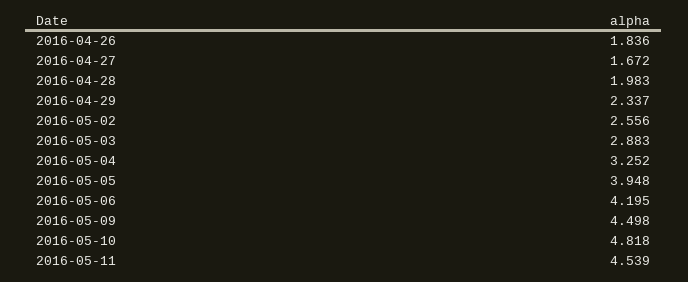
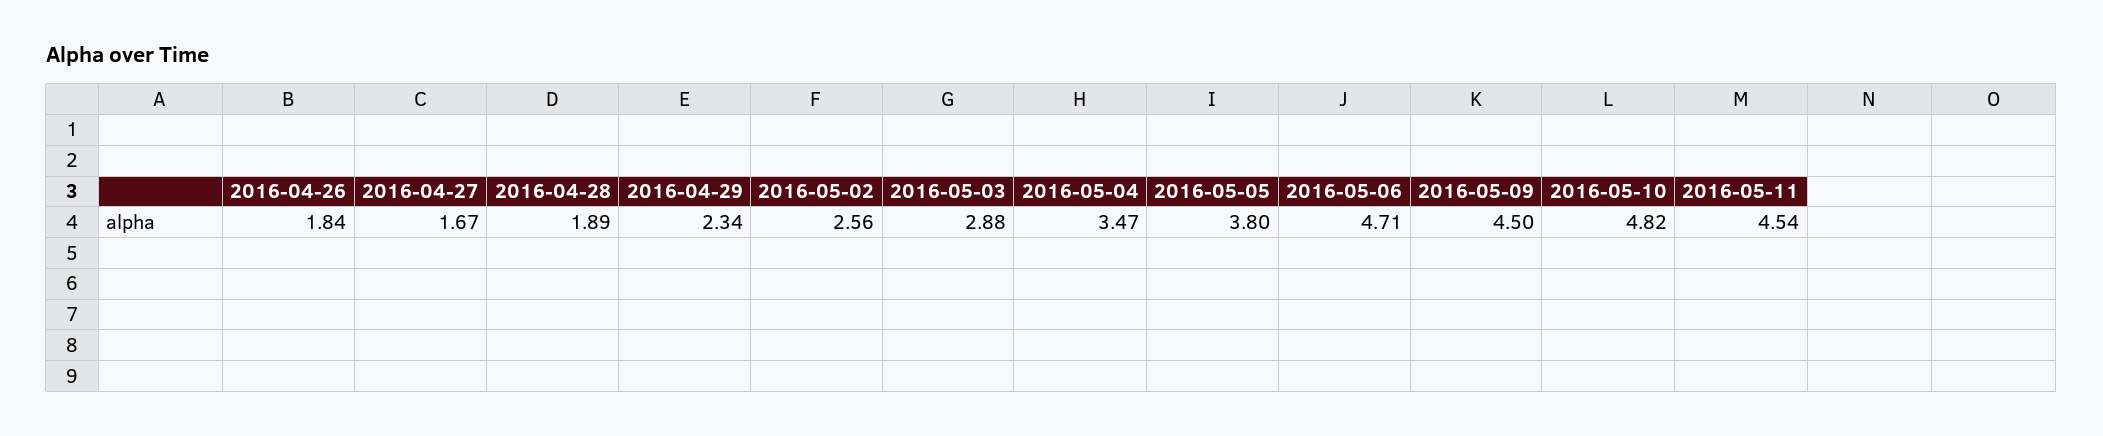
  {
    "2016-04-26": 1.836,
    "2016-04-27": 1.672,
-   "2016-04-28": 1.983,
+   "2016-04-28": 1.89,
    "2016-04-29": 2.337,
    "2016-05-02": 2.556,
    "2016-05-03": 2.883,
-   "2016-05-04": 3.252,
+   "2016-05-04": 3.47,
-   "2016-05-05": 3.948,
+   "2016-05-05": 3.8,
-   "2016-05-06": 4.195,
+   "2016-05-06": 4.71,
    "2016-05-09": 4.498,
    "2016-05-10": 4.818,
    "2016-05-11": 4.539
  }

